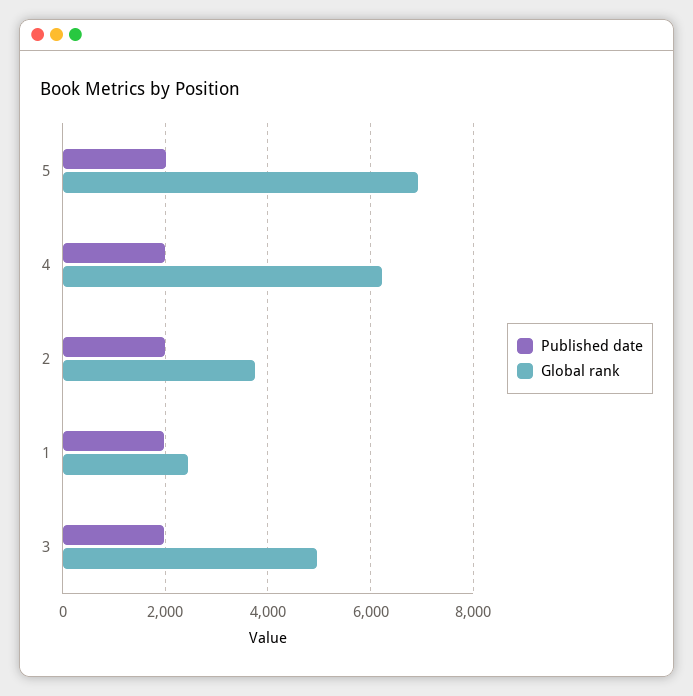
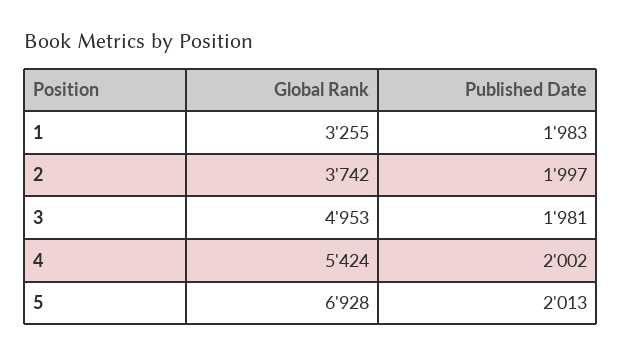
  {
    "Published date": {
      "5": 2013,
      "4": 2002,
      "2": 1997,
      "1": 1983,
      "3": 1981
    },
    "Global rank": {
      "5": 6928,
-     "4": 6200,
+     "4": 5424,
      "2": 3742,
-     "1": 2400,
+     "1": 3255,
      "3": 4953
    }
  }

